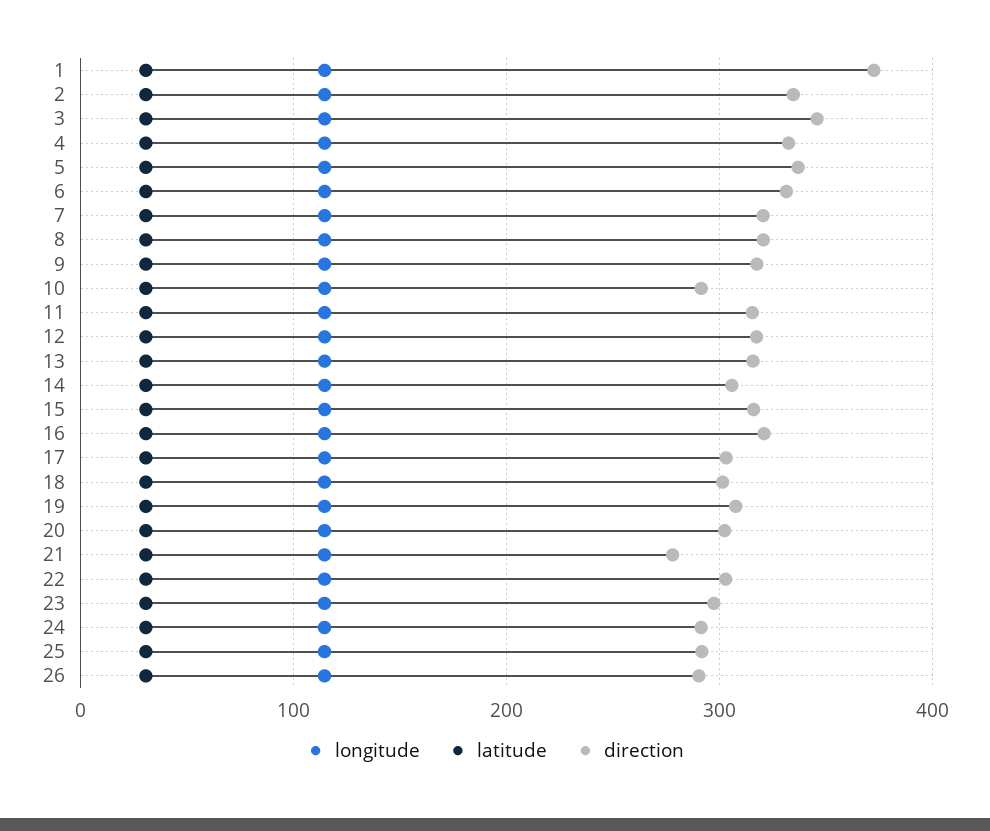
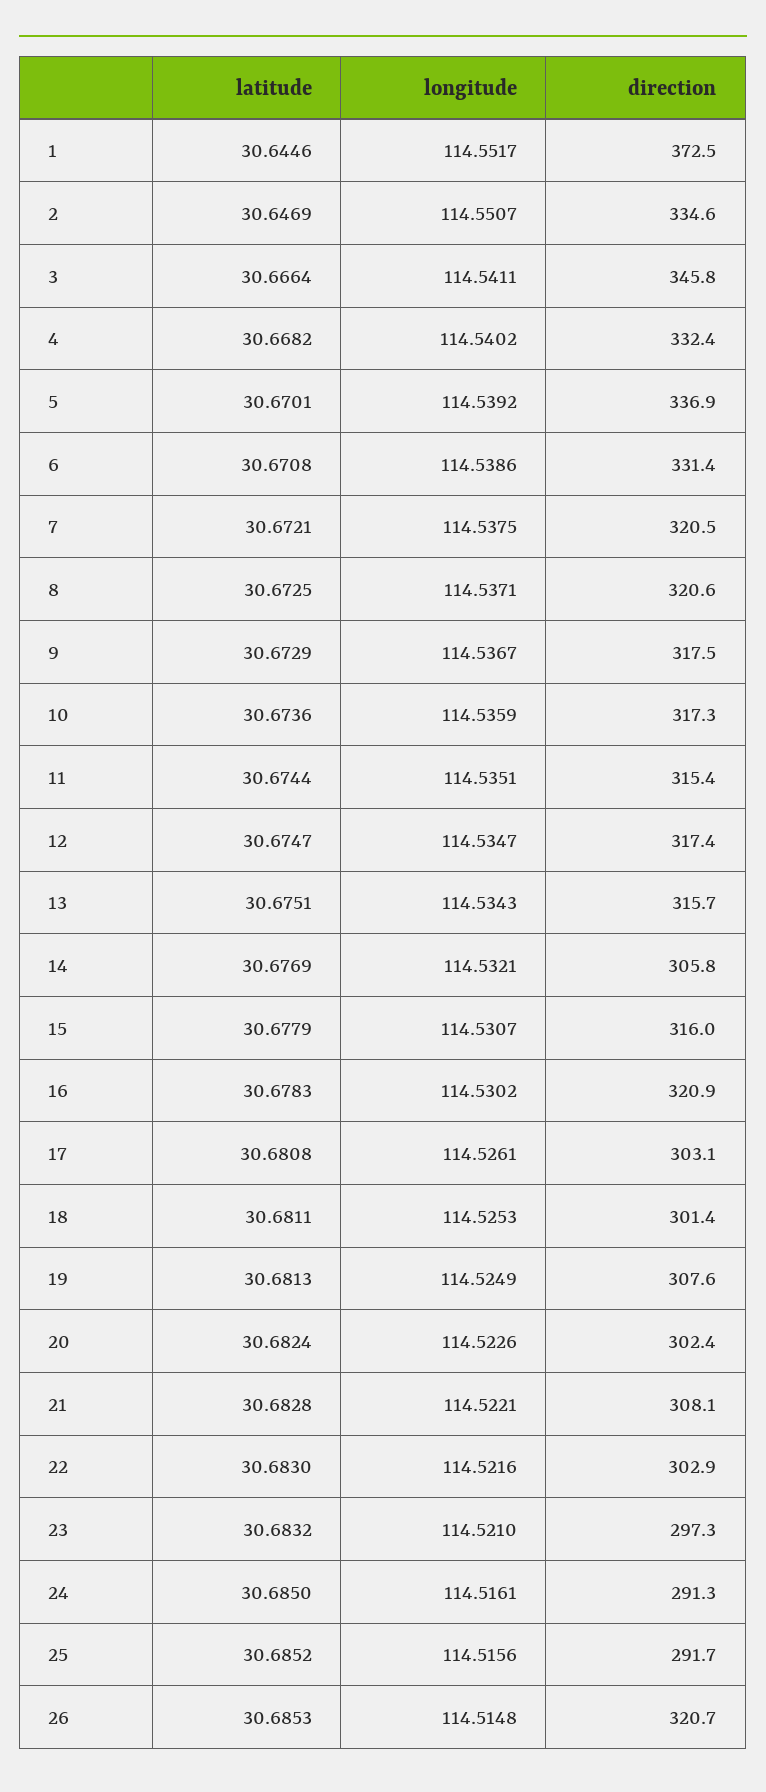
  {
    "longitude": {
      "1": 114.5517,
      "2": 114.5507,
      "3": 114.5411,
      "4": 114.5402,
      "5": 114.5392,
      "6": 114.5386,
      "7": 114.5375,
      "8": 114.5371,
      "9": 114.5367,
      "10": 114.5359,
      "11": 114.5351,
      "12": 114.5347,
      "13": 114.5343,
      "14": 114.5321,
      "15": 114.5307,
      "16": 114.5302,
      "17": 114.5261,
      "18": 114.5253,
      "19": 114.5249,
      "20": 114.5226,
      "21": 114.5221,
      "22": 114.5216,
      "23": 114.521,
      "24": 114.5161,
      "25": 114.5156,
      "26": 114.5148
    },
    "latitude": {
      "1": 30.6446,
      "2": 30.6469,
      "3": 30.6664,
      "4": 30.6682,
      "5": 30.6701,
      "6": 30.6708,
      "7": 30.6721,
      "8": 30.6725,
      "9": 30.6729,
      "10": 30.6736,
      "11": 30.6744,
      "12": 30.6747,
      "13": 30.6751,
      "14": 30.6769,
      "15": 30.6779,
      "16": 30.6783,
      "17": 30.6808,
      "18": 30.6811,
      "19": 30.6813,
      "20": 30.6824,
      "21": 30.6828,
      "22": 30.683,
      "23": 30.6832,
      "24": 30.685,
      "25": 30.6852,
      "26": 30.6853
    },
    "direction": {
      "1": 372.5,
      "2": 334.6,
      "3": 345.8,
      "4": 332.4,
      "5": 336.9,
      "6": 331.4,
      "7": 320.5,
      "8": 320.6,
      "9": 317.5,
-     "10": 290,
+     "10": 317.3,
      "11": 315.4,
      "12": 317.4,
      "13": 315.7,
      "14": 305.8,
      "15": 316,
      "16": 320.9,
      "17": 303.1,
      "18": 301.4,
      "19": 307.6,
      "20": 302.4,
-     "21": 280,
+     "21": 308.1,
      "22": 302.9,
      "23": 297.3,
      "24": 291.3,
      "25": 291.7,
-     "26": 290
+     "26": 320.7
    }
  }

